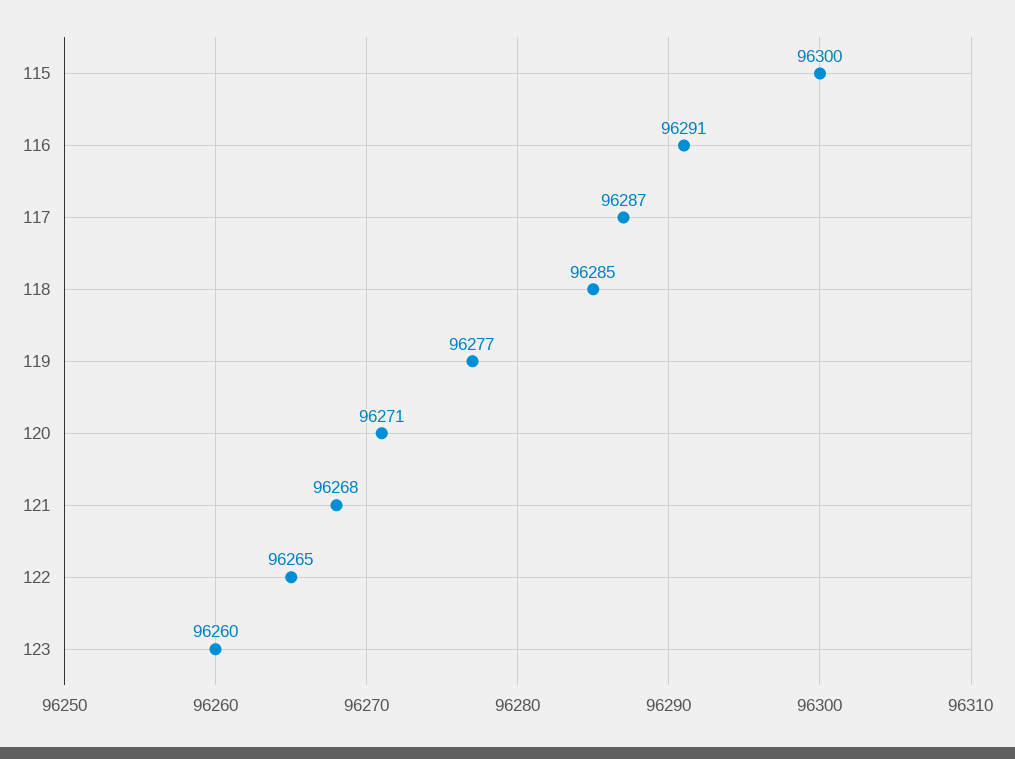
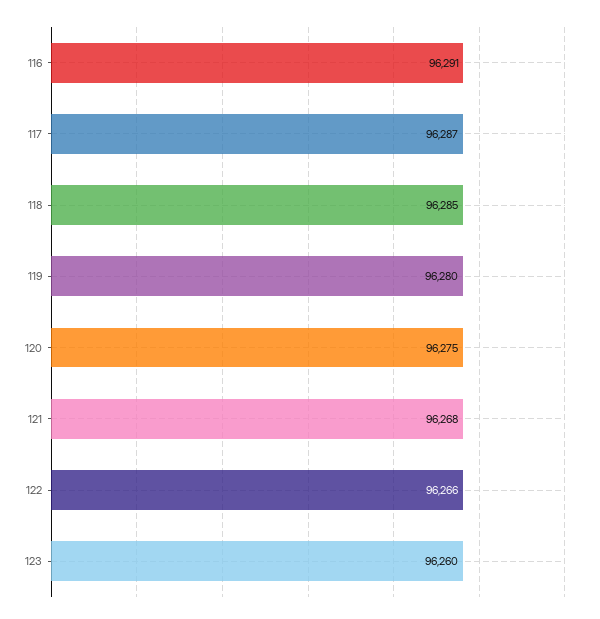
  {
-   "115": 96300,
    "116": 96291,
    "117": 96287,
    "118": 96285,
-   "119": 96277,
+   "119": 96280,
-   "120": 96271,
+   "120": 96275,
    "121": 96268,
-   "122": 96265,
+   "122": 96266,
    "123": 96260
  }

